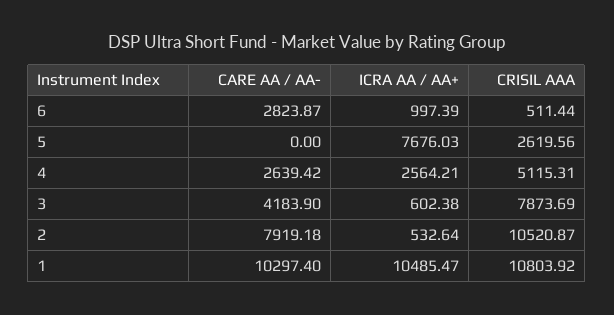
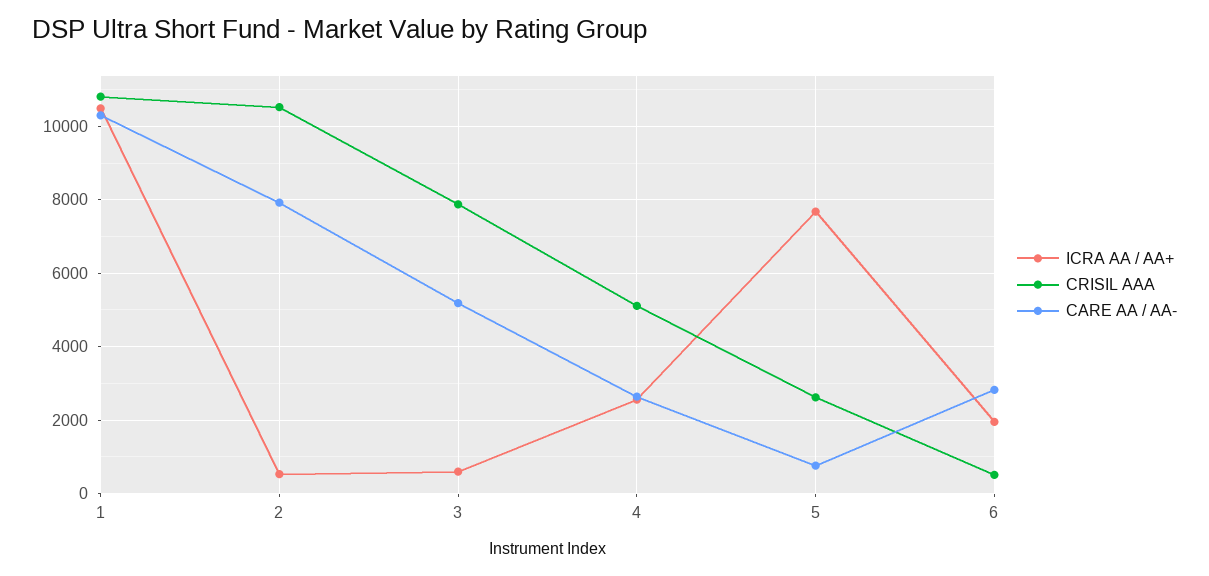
  {
    "CARE AA / AA-": {
      "6": 2823.87,
-     "5": 0,
+     "5": 800,
      "4": 2639.42,
-     "3": 4183.9,
+     "3": 5200,
      "2": 7919.18,
      "1": 10297.4
    },
    "ICRA AA / AA+": {
-     "6": 997.39,
+     "6": 2000,
      "5": 7676.03,
      "4": 2564.21,
      "3": 602.38,
      "2": 532.64,
      "1": 10485.47
    },
    "CRISIL AAA": {
      "6": 511.44,
      "5": 2619.56,
      "4": 5115.31,
      "3": 7873.69,
      "2": 10520.87,
      "1": 10803.92
    }
  }

